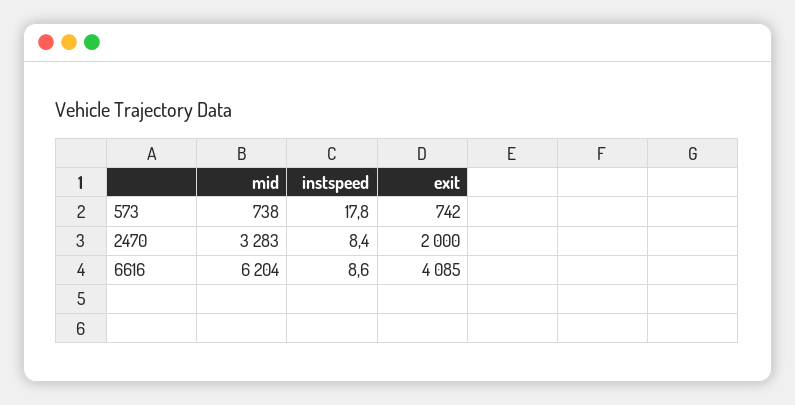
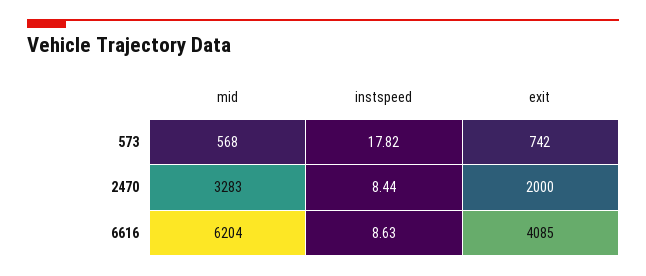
  {
    "mid": {
-     "573": 738,
+     "573": 568,
      "2470": 3283,
      "6616": 6204
    },
    "instspeed": {
      "573": 17.82,
      "2470": 8.44,
      "6616": 8.63
    },
    "exit": {
      "573": 742,
      "2470": 2000,
      "6616": 4085
    }
  }

